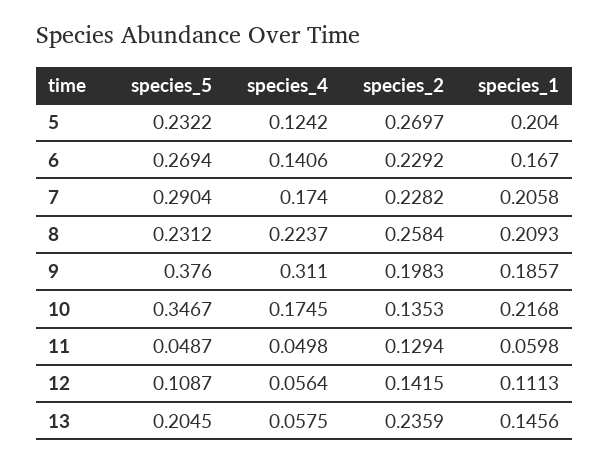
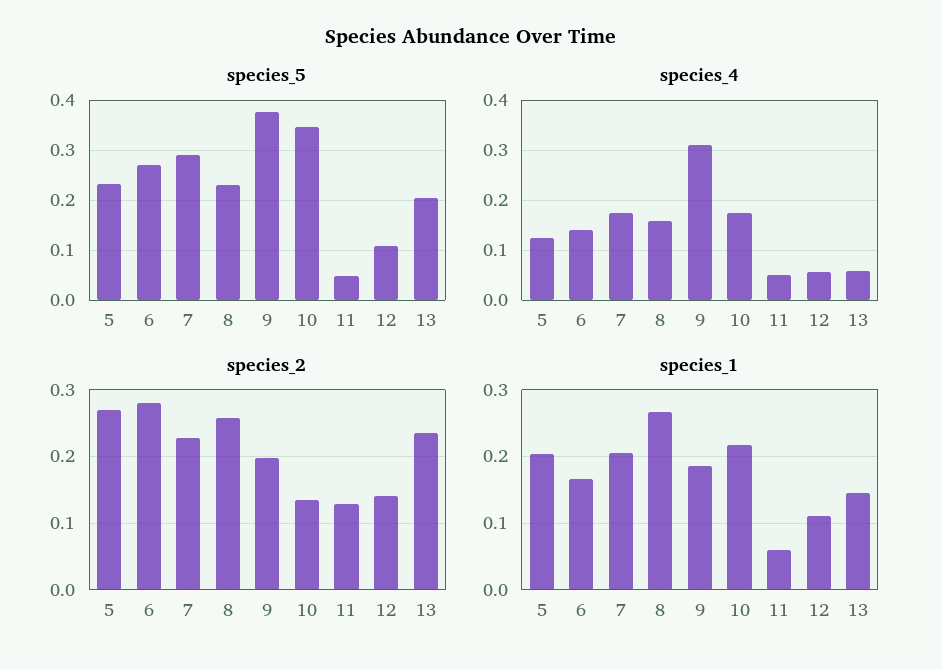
  {
    "species_5": {
      "5": 0.2322,
      "6": 0.2694,
      "7": 0.2904,
      "8": 0.2312,
      "9": 0.376,
      "10": 0.3467,
      "11": 0.0487,
      "12": 0.1087,
      "13": 0.2045
    },
    "species_4": {
      "5": 0.1242,
      "6": 0.1406,
      "7": 0.174,
-     "8": 0.2237,
+     "8": 0.16,
      "9": 0.311,
      "10": 0.1745,
      "11": 0.0498,
      "12": 0.0564,
      "13": 0.0575
    },
    "species_2": {
      "5": 0.2697,
-     "6": 0.2292,
+     "6": 0.28,
      "7": 0.2282,
      "8": 0.2584,
      "9": 0.1983,
      "10": 0.1353,
      "11": 0.1294,
      "12": 0.1415,
      "13": 0.2359
    },
    "species_1": {
      "5": 0.204,
      "6": 0.167,
      "7": 0.2058,
-     "8": 0.2093,
+     "8": 0.27,
      "9": 0.1857,
      "10": 0.2168,
      "11": 0.0598,
      "12": 0.1113,
      "13": 0.1456
    }
  }

